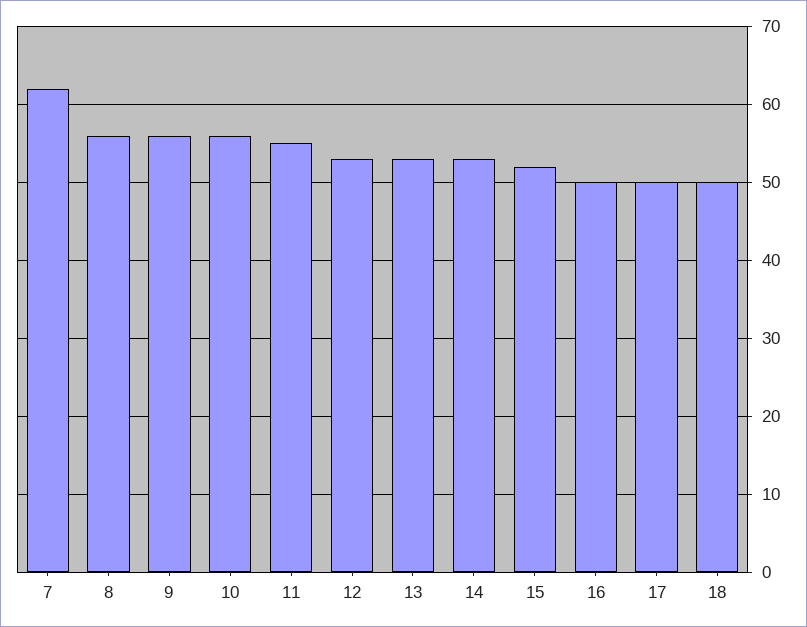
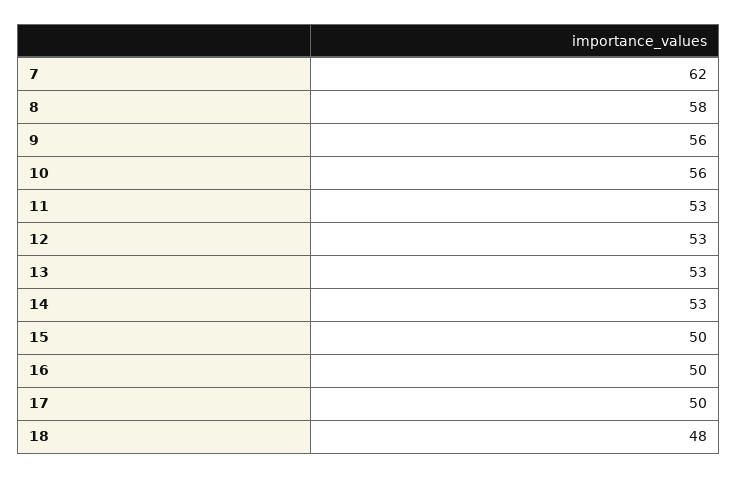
  {
    "7": 62,
-   "8": 56,
+   "8": 58,
    "9": 56,
    "10": 56,
-   "11": 55,
+   "11": 53,
    "12": 53,
    "13": 53,
    "14": 53,
-   "15": 52,
+   "15": 50,
    "16": 50,
    "17": 50,
-   "18": 50
+   "18": 48
  }

